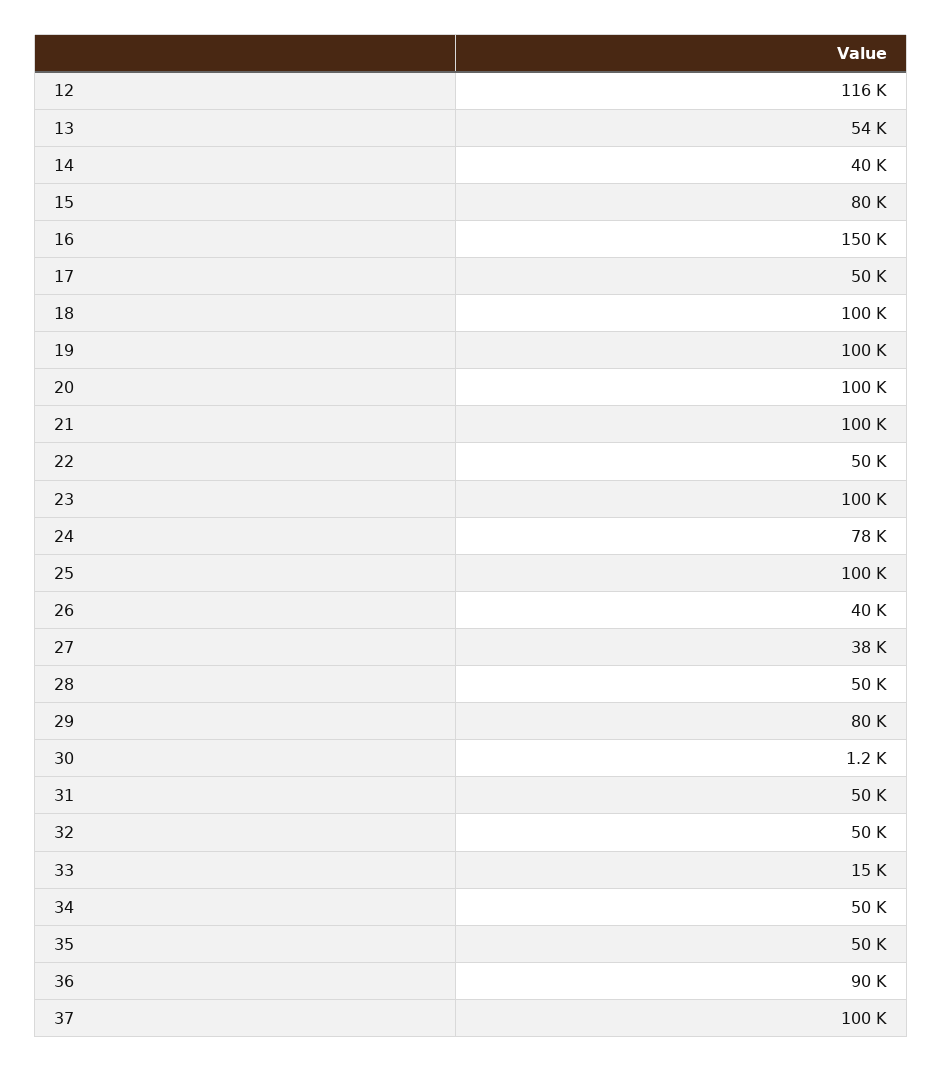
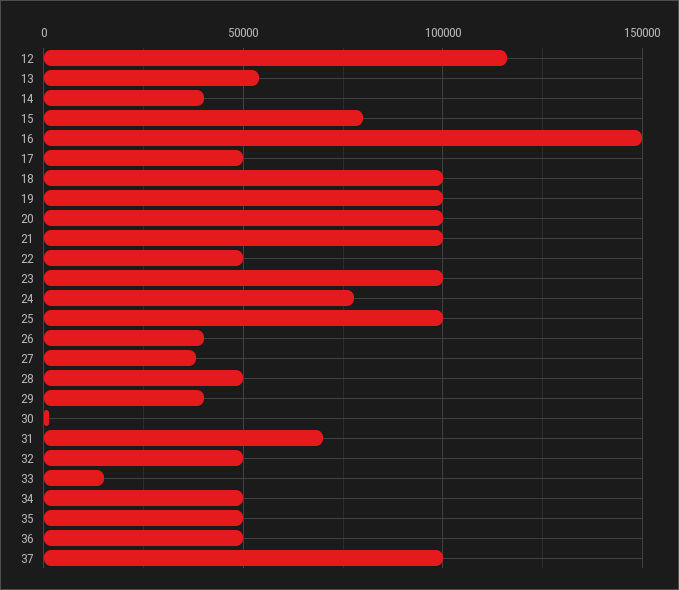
  {
    "12": 116000,
    "13": 54000,
    "14": 40000,
    "15": 80000,
    "16": 150000,
    "17": 50000,
    "18": 100000,
    "19": 100000,
    "20": 100000,
    "21": 100000,
    "22": 50000,
    "23": 100000,
    "24": 78000,
    "25": 100000,
    "26": 40000,
    "27": 38000,
    "28": 50000,
-   "29": 80000,
+   "29": 40000,
    "30": 1200,
-   "31": 50000,
+   "31": 70000,
    "32": 50000,
    "33": 15000,
    "34": 50000,
    "35": 50000,
-   "36": 90000,
+   "36": 50000,
    "37": 100000
  }

